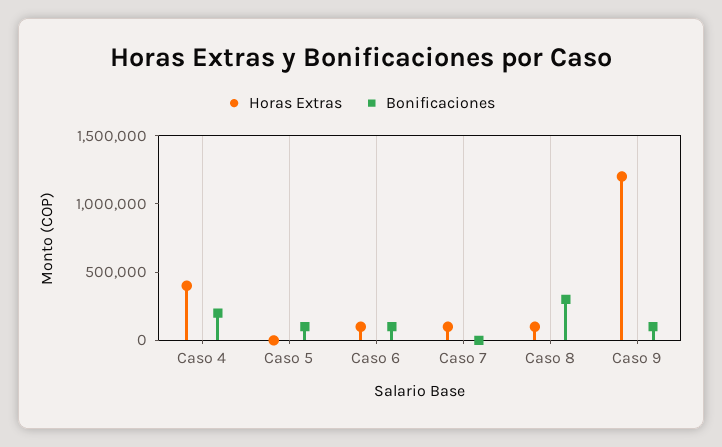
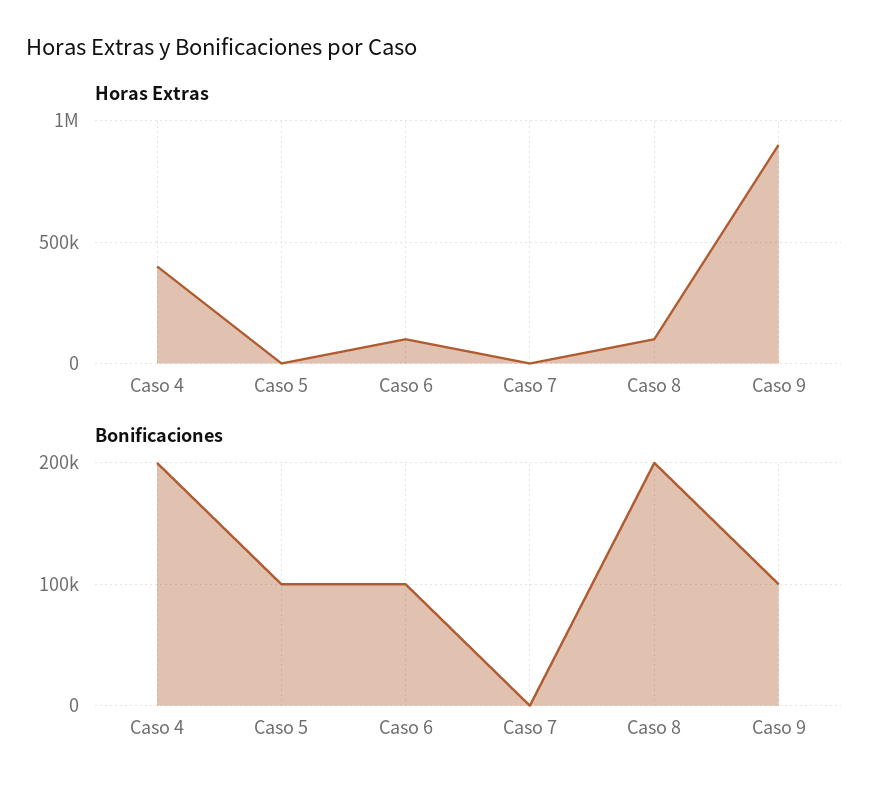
  {
    "Horas Extras": {
      "Caso 4": 400000,
      "Caso 5": 0,
      "Caso 6": 100000,
-     "Caso 7": 100000,
+     "Caso 7": 0,
      "Caso 8": 100000,
-     "Caso 9": 1200000
+     "Caso 9": 900000
    },
    "Bonificaciones": {
      "Caso 4": 200000,
      "Caso 5": 100000,
      "Caso 6": 100000,
      "Caso 7": 0,
-     "Caso 8": 300000,
+     "Caso 8": 200000,
      "Caso 9": 100000
    }
  }

